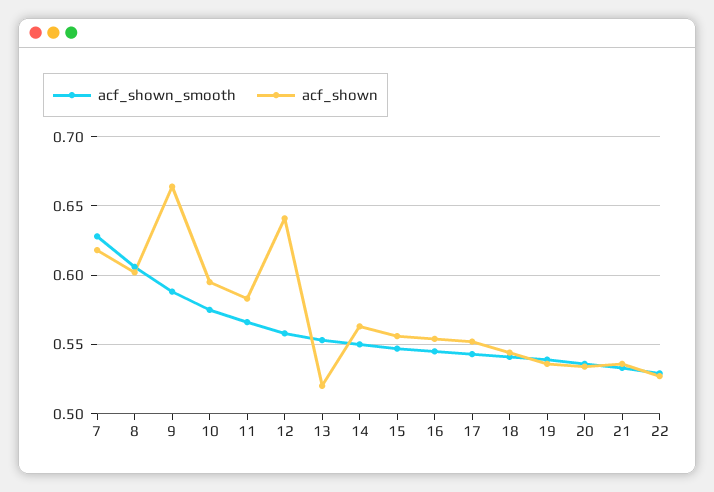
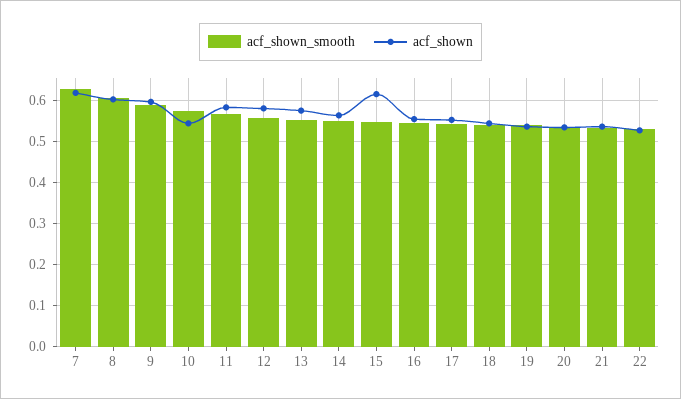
  {
    "acf_shown_smooth": {
      "7": 0.63,
      "8": 0.605,
      "9": 0.59,
      "10": 0.575,
      "11": 0.565,
      "12": 0.56,
      "13": 0.555,
      "14": 0.55,
      "15": 0.545,
      "16": 0.545,
      "17": 0.545,
      "18": 0.54,
      "19": 0.54,
      "20": 0.535,
      "21": 0.535,
      "22": 0.53
    },
    "acf_shown": {
      "7": 0.62,
      "8": 0.6,
-     "9": 0.665,
+     "9": 0.6,
-     "10": 0.595,
+     "10": 0.54,
      "11": 0.585,
-     "12": 0.64,
+     "12": 0.58,
-     "13": 0.52,
+     "13": 0.58,
      "14": 0.565,
-     "15": 0.555,
+     "15": 0.62,
      "16": 0.555,
      "17": 0.55,
      "18": 0.545,
      "19": 0.535,
      "20": 0.535,
      "21": 0.535,
      "22": 0.525
    }
  }

